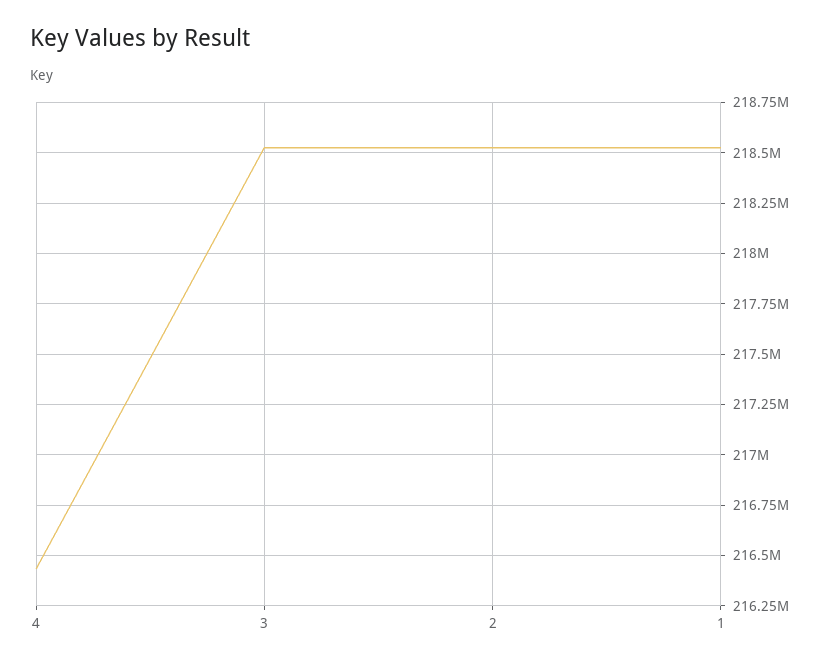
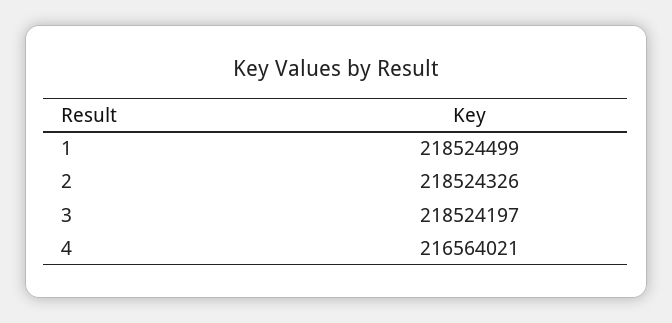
  {
-   "4": 216450000,
+   "4": 216564021,
    "3": 218524197,
    "2": 218524326,
    "1": 218524499
  }

